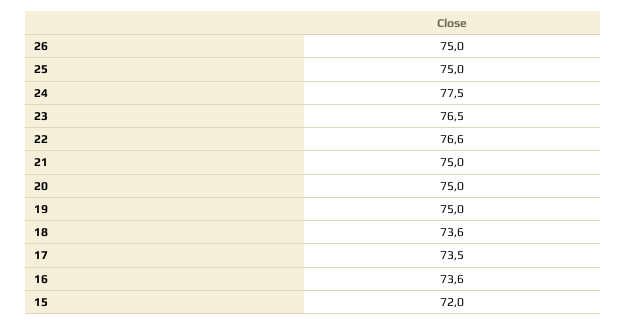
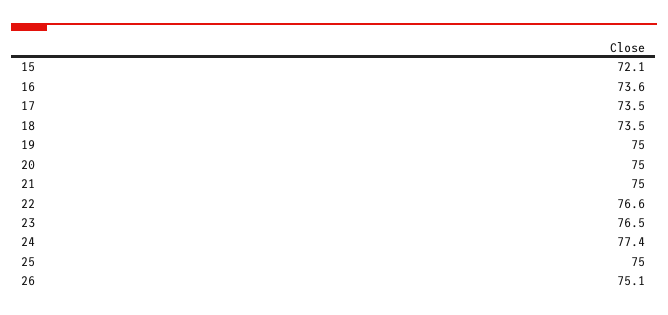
  {
-   "26": 75,
+   "26": 75.1,
    "25": 75,
-   "24": 77.5,
+   "24": 77.4,
    "23": 76.5,
    "22": 76.6,
    "21": 75,
    "20": 75,
    "19": 75,
-   "18": 73.6,
+   "18": 73.5,
    "17": 73.5,
    "16": 73.6,
-   "15": 72
+   "15": 72.1
  }

